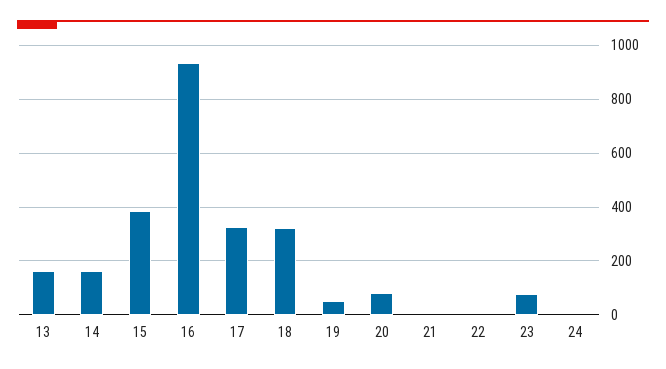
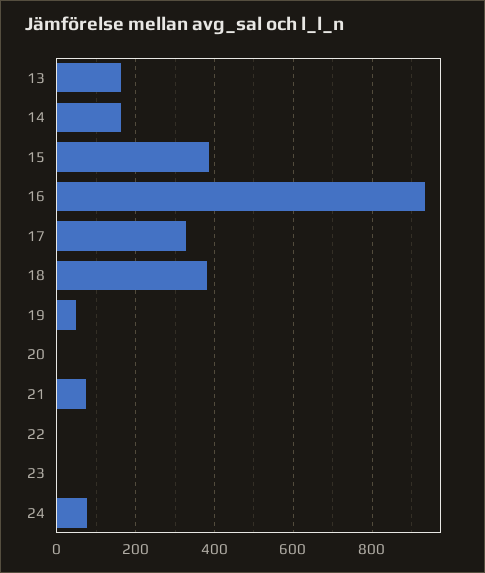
  {
    "13": 160,
    "14": 160,
    "15": 380,
    "16": 940,
    "17": 320,
-   "18": 325,
+   "18": 380,
    "19": 60,
-   "20": 75,
+   "20": 0,
-   "21": 0,
+   "21": 80,
    "22": 0,
-   "23": 75,
+   "23": 0,
-   "24": 0
+   "24": 80
  }

